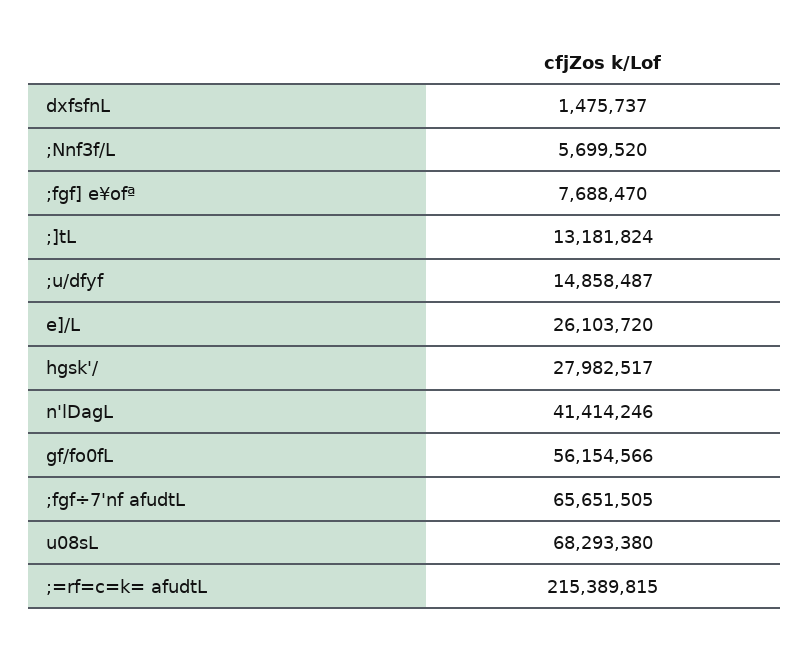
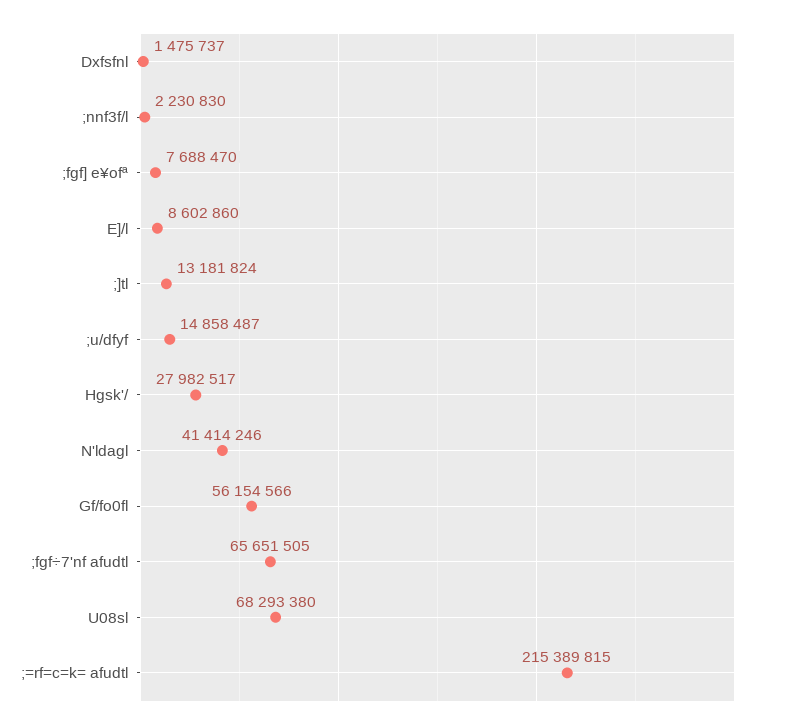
  {
    "dxfsfnL": 1475737,
-   ";Nnf3f/L": 5699520,
+   ";Nnf3f/L": 2230830,
    ";fgf] e¥ofª": 7688470,
    ";]tL": 13181824,
    ";u/dfyf": 14858487,
-   "e]/L": 26103720,
+   "e]/L": 8602860,
    "hgsk'/": 27982517,
    "n'lDagL": 41414246,
    "gf/fo0fL": 56154566,
    ";fgf÷7'nf afudtL": 65651505,
    "u08sL": 68293380,
    ";=rf=c=k= afudtL": 215389815
  }

